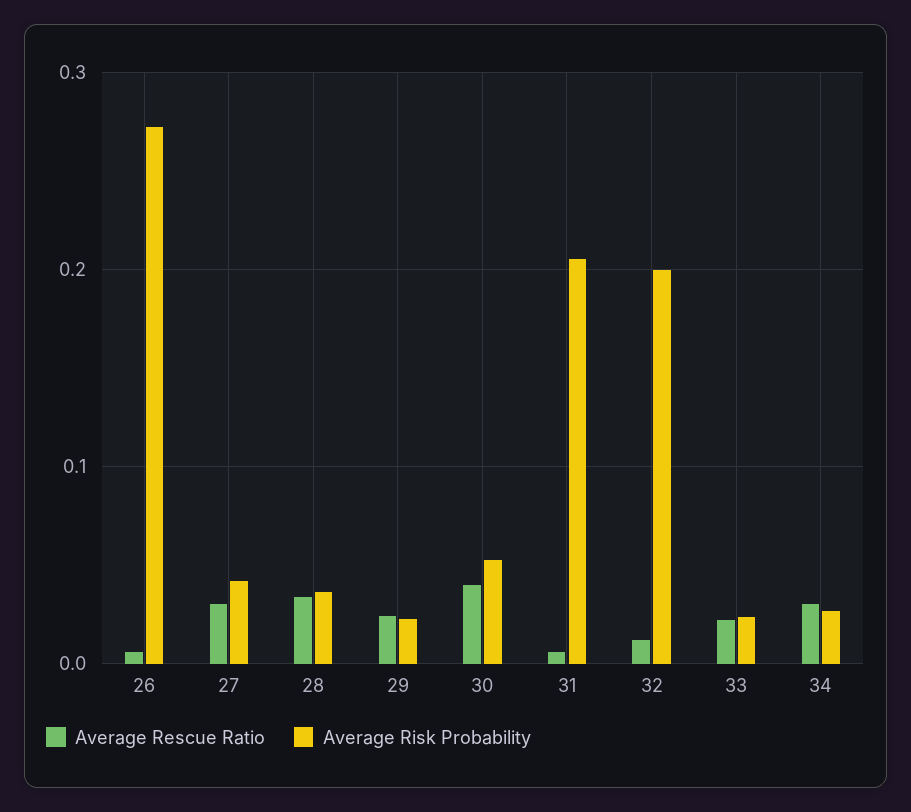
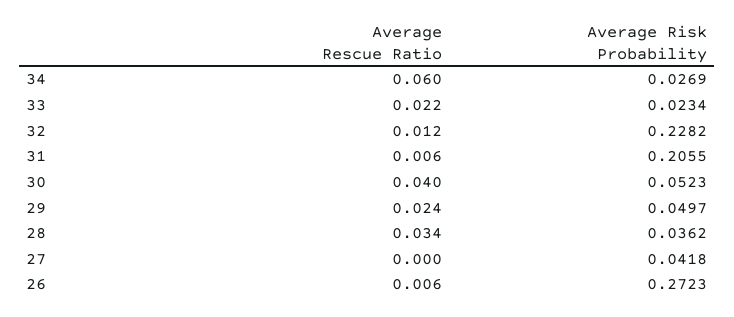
  {
    "Average Rescue Ratio": {
      "26": 0.006,
-     "27": 0.03,
+     "27": 0,
      "28": 0.034,
      "29": 0.024,
      "30": 0.04,
      "31": 0.006,
      "32": 0.012,
      "33": 0.022,
-     "34": 0.03
+     "34": 0.06
    },
    "Average Risk Probability": {
      "26": 0.2723,
      "27": 0.0418,
      "28": 0.0362,
-     "29": 0.02,
+     "29": 0.0497,
      "30": 0.0523,
      "31": 0.2055,
-     "32": 0.2,
+     "32": 0.2282,
      "33": 0.0234,
      "34": 0.0269
    }
  }

